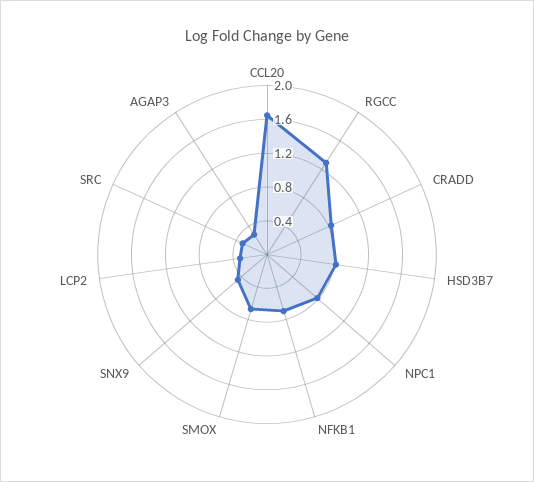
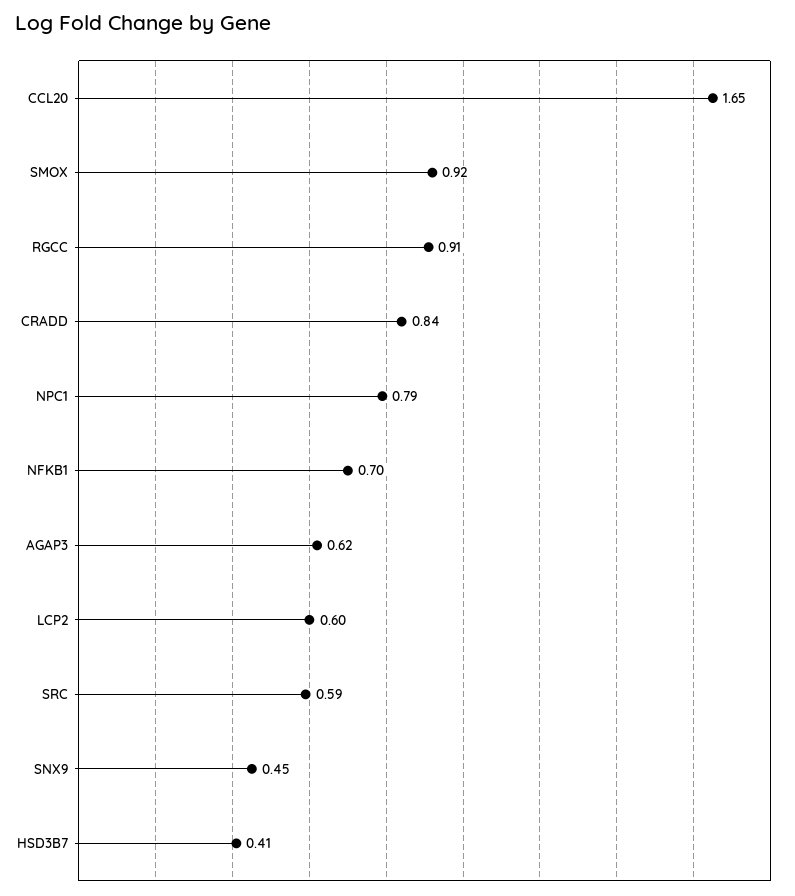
  {
    "CCL20": 1.65,
-   "RGCC": 1.3,
+   "RGCC": 0.91,
    "CRADD": 0.84,
-   "HSD3B7": 0.8,
+   "HSD3B7": 0.41,
    "NPC1": 0.79,
    "NFKB1": 0.7,
-   "SMOX": 0.7,
+   "SMOX": 0.92,
    "SNX9": 0.45,
-   "LCP2": 0.3,
+   "LCP2": 0.6,
-   "SRC": 0.3,
+   "SRC": 0.59,
-   "AGAP3": 0.3
+   "AGAP3": 0.62
  }

